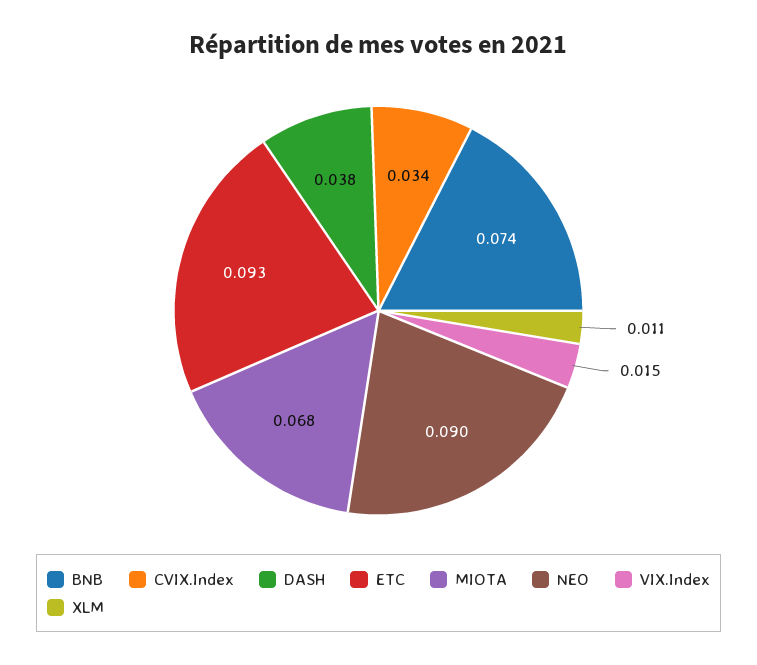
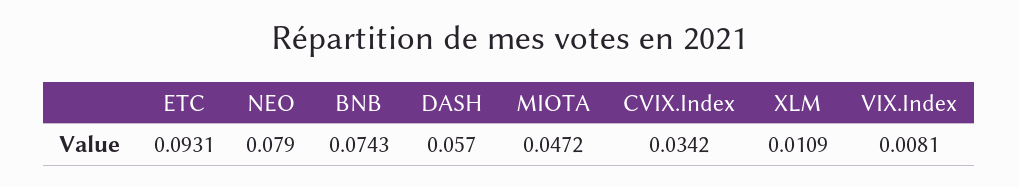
  {
    "BNB": 0.0743,
    "CVIX.Index": 0.0342,
-   "DASH": 0.038,
+   "DASH": 0.057,
    "ETC": 0.0931,
-   "MIOTA": 0.068,
+   "MIOTA": 0.0472,
-   "NEO": 0.09,
+   "NEO": 0.079,
-   "VIX.Index": 0.015,
+   "VIX.Index": 0.0081,
    "XLM": 0.0109
  }

